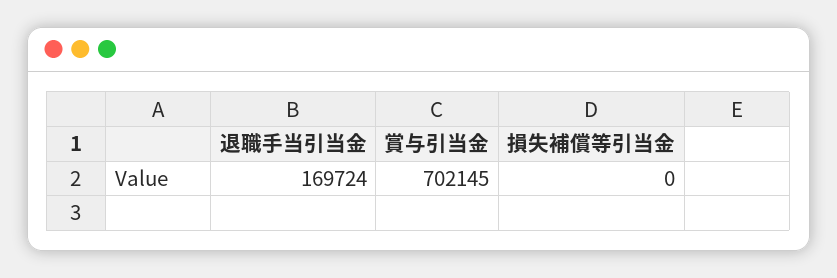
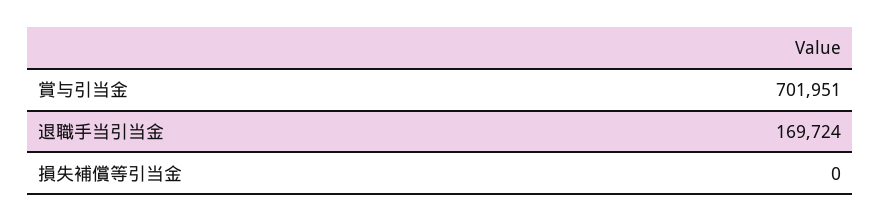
  {
    "退職手当引当金": 169724,
-   "賞与引当金": 702145,
+   "賞与引当金": 701951,
    "損失補償等引当金": 0
  }

